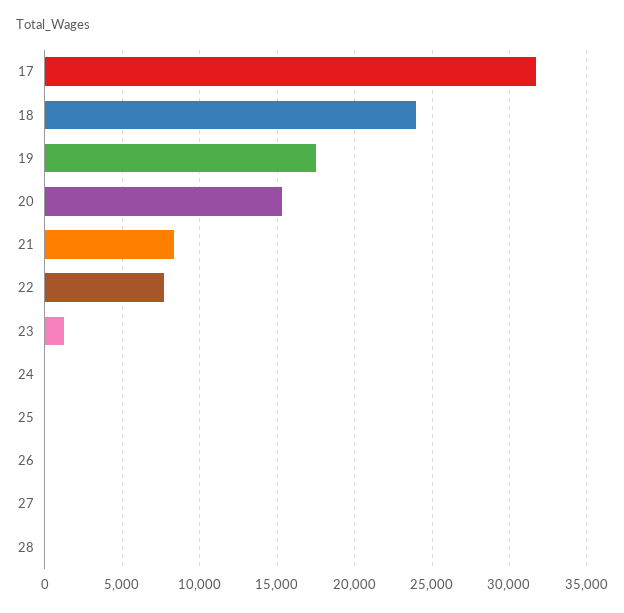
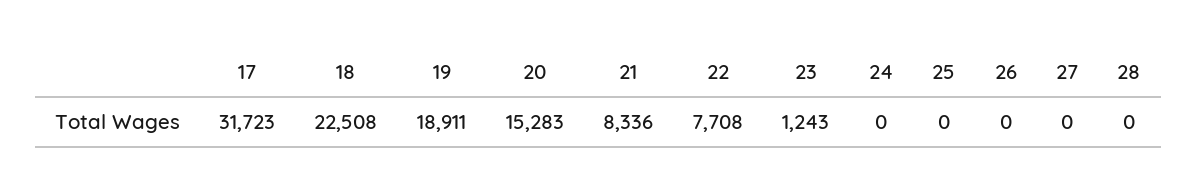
  {
    "17": 31723,
-   "18": 24000,
+   "18": 22508,
-   "19": 17500,
+   "19": 18911,
    "20": 15283,
    "21": 8336,
    "22": 7708,
    "23": 1243,
    "24": 0,
    "25": 0,
    "26": 0,
    "27": 0,
    "28": 0
  }

